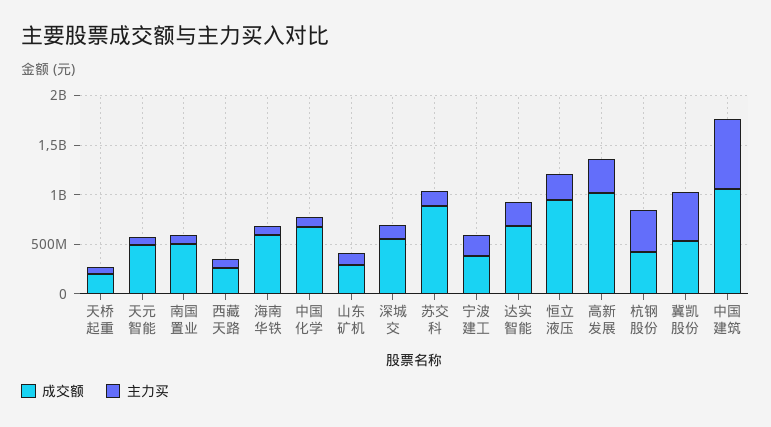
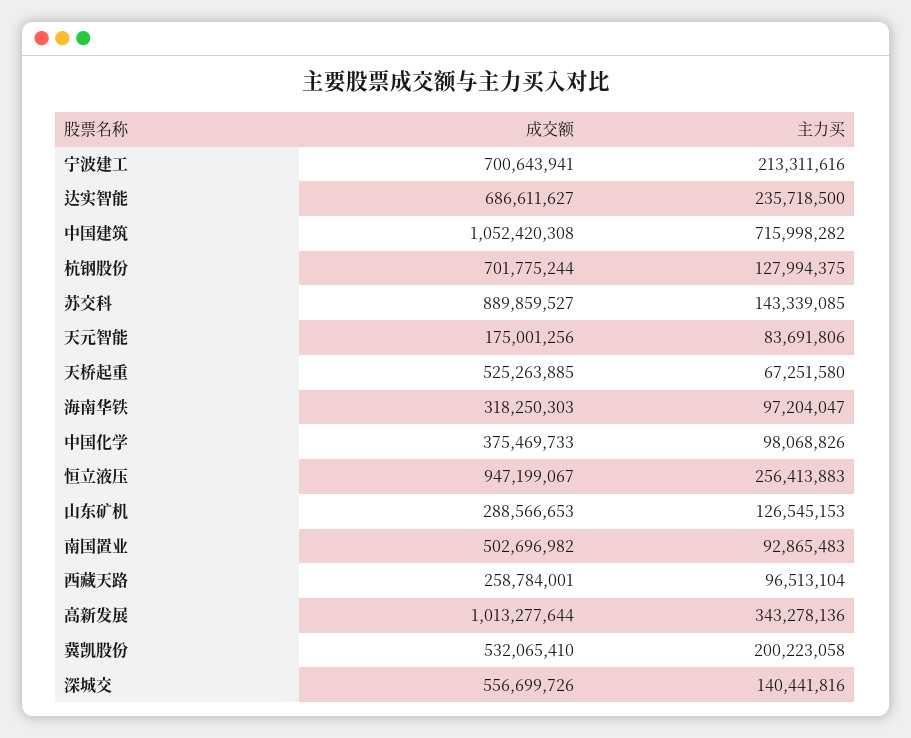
  {
    "成交额": {
-     "天桥起重": 200000000,
+     "天桥起重": 525263885,
-     "天元智能": 500000000,
+     "天元智能": 175001256,
      "南国置业": 502696982,
      "西藏天路": 258784001,
-     "海南华铁": 600000000,
+     "海南华铁": 318250303,
-     "中国化学": 700000000,
+     "中国化学": 375469733,
      "山东矿机": 288566653,
      "深城交": 556699726,
      "苏交科": 889859527,
-     "宁波建工": 400000000,
+     "宁波建工": 700643941,
      "达实智能": 686611627,
      "恒立液压": 947199067,
      "高新发展": 1013277644,
-     "杭钢股份": 400000000,
+     "杭钢股份": 701775244,
      "冀凯股份": 532065410,
      "中国建筑": 1052420308
    },
    "主力买": {
      "天桥起重": 67251580,
      "天元智能": 83691806,
      "南国置业": 92865483,
      "西藏天路": 96513104,
      "海南华铁": 97204047,
      "中国化学": 98068826,
      "山东矿机": 126545153,
      "深城交": 140441816,
      "苏交科": 143339085,
      "宁波建工": 213311616,
      "达实智能": 235718500,
      "恒立液压": 256413883,
      "高新发展": 343278136,
-     "杭钢股份": 400000000,
+     "杭钢股份": 127994375,
-     "冀凯股份": 500000000,
+     "冀凯股份": 200223058,
      "中国建筑": 715998282
    }
  }

